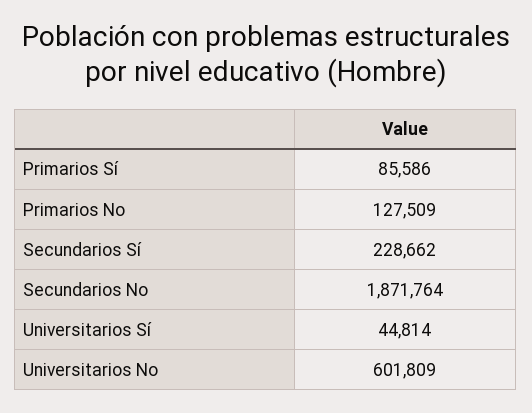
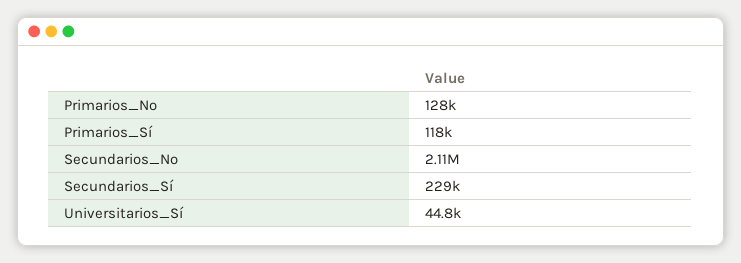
  {
-   "Primarios Sí": 85586,
+   "Primarios Sí": 118000,
    "Primarios No": 127509,
    "Secundarios Sí": 228662,
-   "Secundarios No": 1871764,
+   "Secundarios No": 2110000,
-   "Universitarios Sí": 44814,
+   "Universitarios Sí": 44814
-   "Universitarios No": 601809
  }

